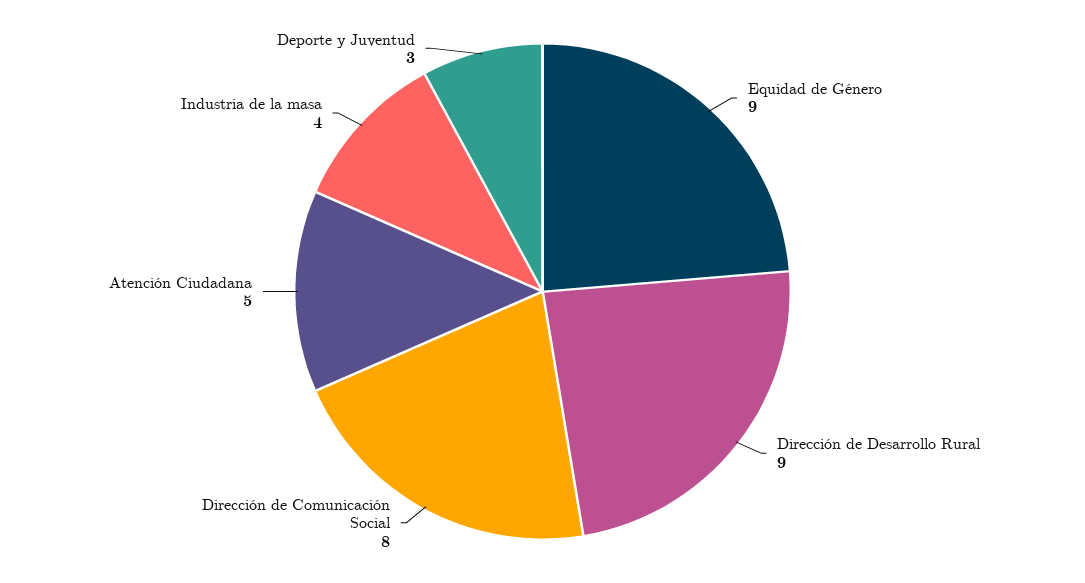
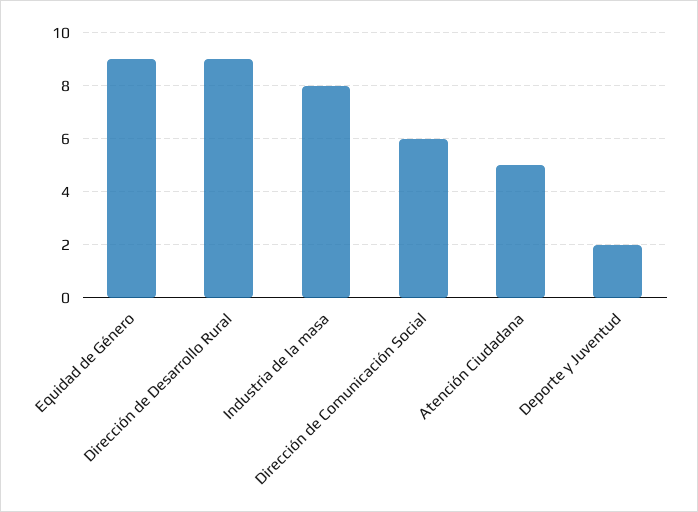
  {
    "Equidad de Género": 9,
    "Dirección de Desarrollo Rural": 9,
-   "Dirección de Comunicación Social": 8,
+   "Dirección de Comunicación Social": 6,
    "Atención Ciudadana": 5,
-   "Industria de la masa": 4,
+   "Industria de la masa": 8,
-   "Deporte y Juventud": 3
+   "Deporte y Juventud": 2
  }

